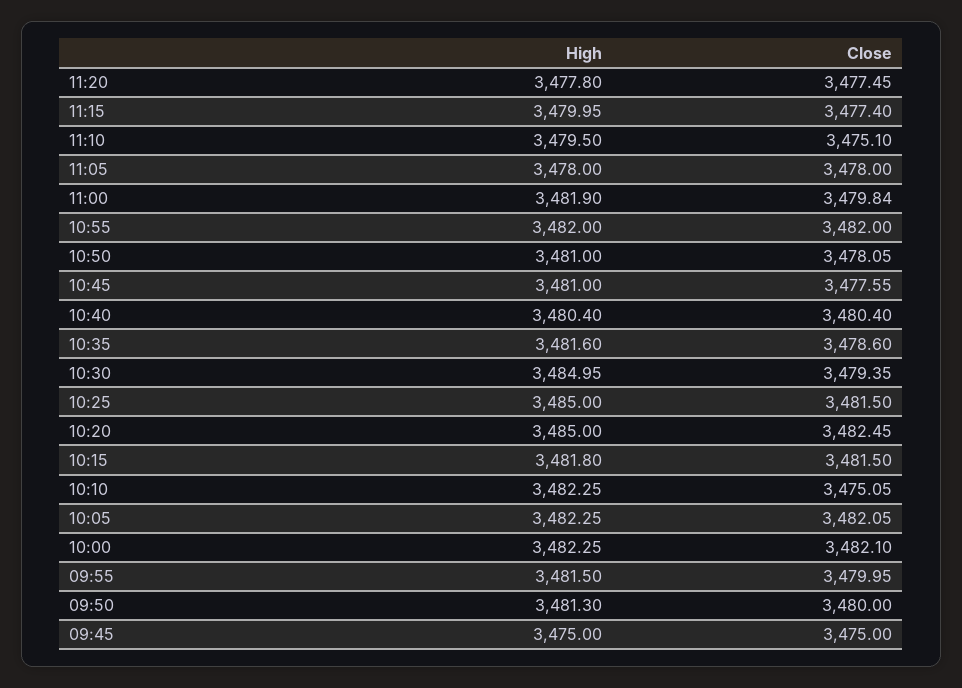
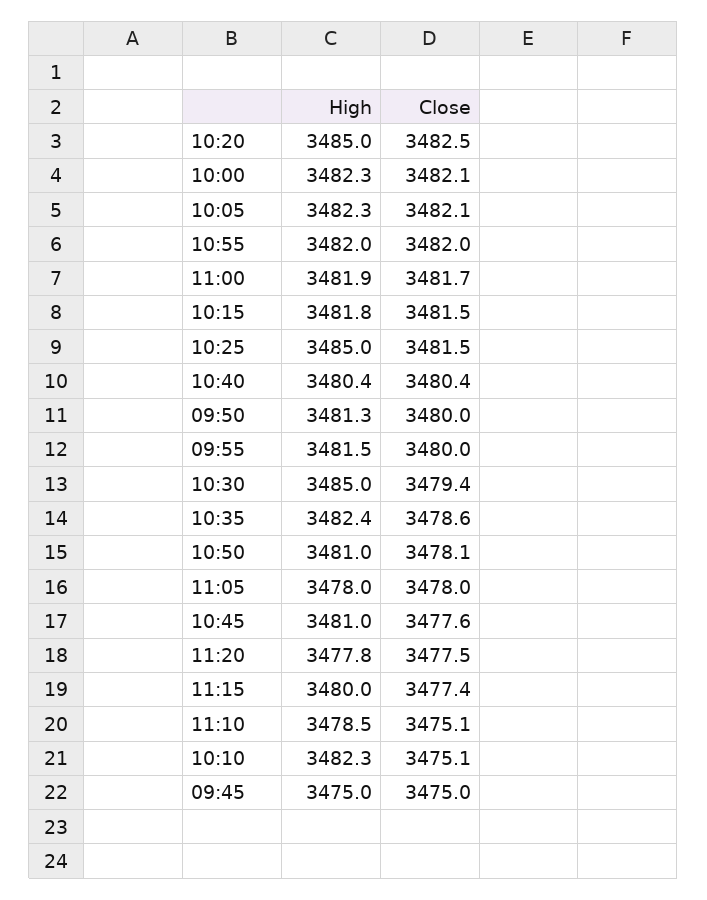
  {
    "High": {
      "11:20": 3477.8,
      "11:15": 3479.95,
-     "11:10": 3479.5,
+     "11:10": 3478.5,
      "11:05": 3478,
      "11:00": 3481.9,
      "10:55": 3482,
      "10:50": 3481,
      "10:45": 3481,
      "10:40": 3480.4,
-     "10:35": 3481.6,
+     "10:35": 3482.4,
      "10:30": 3484.95,
      "10:25": 3485,
      "10:20": 3485,
      "10:15": 3481.8,
      "10:10": 3482.25,
      "10:05": 3482.25,
      "10:00": 3482.25,
      "09:55": 3481.5,
      "09:50": 3481.3,
      "09:45": 3475
    },
    "Close": {
      "11:20": 3477.45,
      "11:15": 3477.4,
      "11:10": 3475.1,
      "11:05": 3478,
-     "11:00": 3479.84,
+     "11:00": 3481.7,
      "10:55": 3482,
      "10:50": 3478.05,
      "10:45": 3477.55,
      "10:40": 3480.4,
      "10:35": 3478.6,
      "10:30": 3479.35,
      "10:25": 3481.5,
      "10:20": 3482.45,
      "10:15": 3481.5,
      "10:10": 3475.05,
      "10:05": 3482.05,
      "10:00": 3482.1,
      "09:55": 3479.95,
      "09:50": 3480,
      "09:45": 3475
    }
  }

